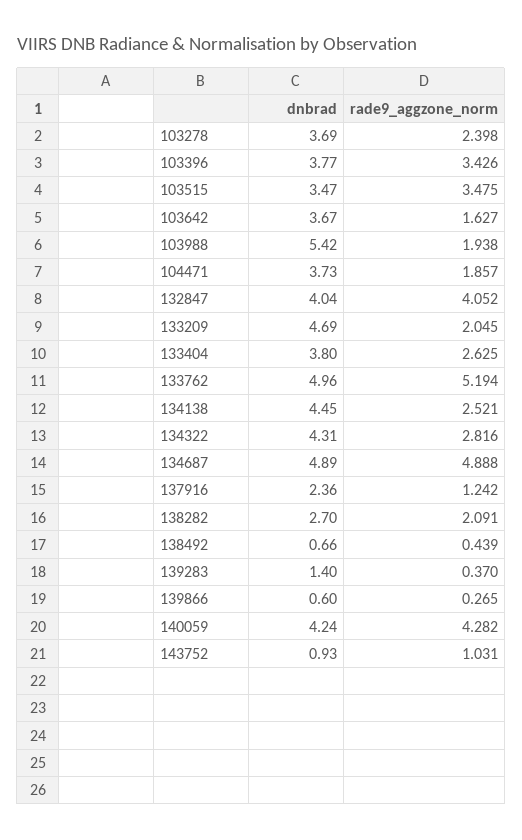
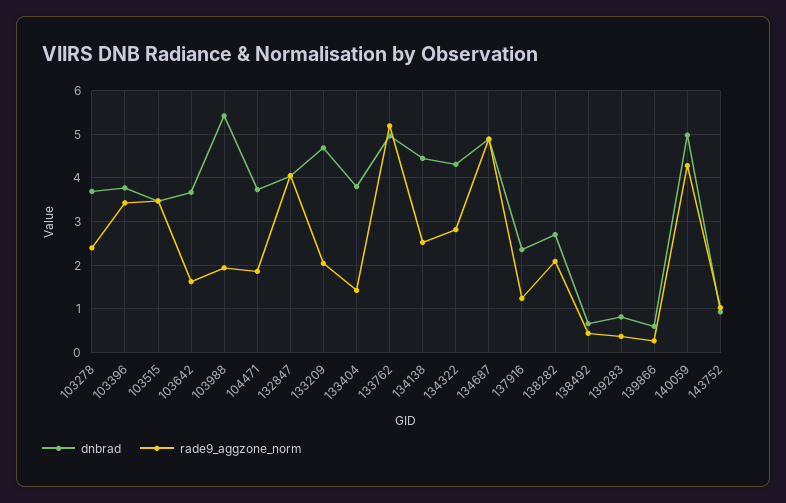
  {
    "dnbrad": {
      "103278": 3.69,
      "103396": 3.77,
      "103515": 3.47,
      "103642": 3.67,
      "103988": 5.42,
      "104471": 3.73,
      "132847": 4.04,
      "133209": 4.69,
      "133404": 3.8,
      "133762": 4.96,
      "134138": 4.45,
      "134322": 4.31,
      "134687": 4.89,
      "137916": 2.36,
      "138282": 2.7,
      "138492": 0.66,
-     "139283": 1.4,
+     "139283": 0.8,
      "139866": 0.6,
-     "140059": 4.24,
+     "140059": 5,
      "143752": 0.93
    },
    "rade9_aggzone_norm": {
      "103278": 2.398,
      "103396": 3.426,
      "103515": 3.475,
      "103642": 1.627,
      "103988": 1.938,
      "104471": 1.857,
      "132847": 4.052,
      "133209": 2.045,
-     "133404": 2.625,
+     "133404": 1.4,
      "133762": 5.194,
      "134138": 2.521,
      "134322": 2.816,
      "134687": 4.888,
      "137916": 1.242,
      "138282": 2.091,
      "138492": 0.439,
      "139283": 0.37,
      "139866": 0.265,
      "140059": 4.282,
      "143752": 1.031
    }
  }

